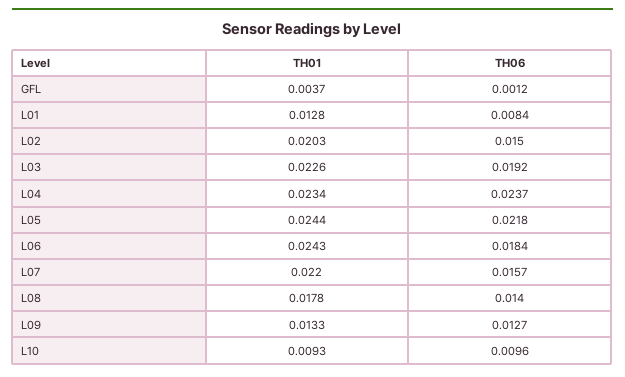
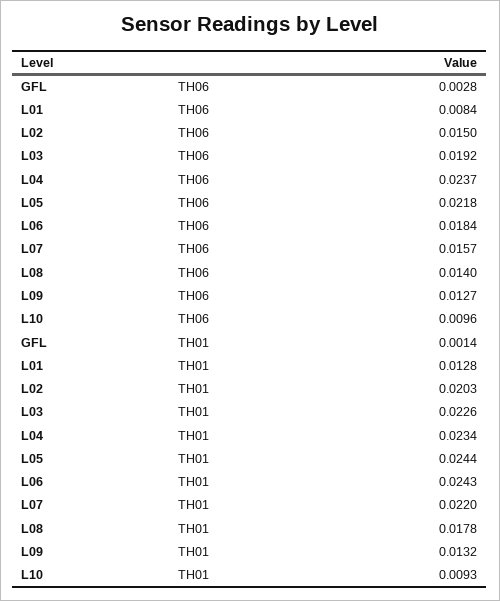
  {
    "TH01": {
-     "GFL": 0.0037,
+     "GFL": 0.0014,
      "L01": 0.0128,
      "L02": 0.0203,
      "L03": 0.0226,
      "L04": 0.0234,
      "L05": 0.0244,
      "L06": 0.0243,
      "L07": 0.022,
      "L08": 0.0178,
-     "L09": 0.0133,
+     "L09": 0.0132,
      "L10": 0.0093
    },
    "TH06": {
-     "GFL": 0.0012,
+     "GFL": 0.0028,
      "L01": 0.0084,
      "L02": 0.015,
      "L03": 0.0192,
      "L04": 0.0237,
      "L05": 0.0218,
      "L06": 0.0184,
      "L07": 0.0157,
      "L08": 0.014,
      "L09": 0.0127,
      "L10": 0.0096
    }
  }

